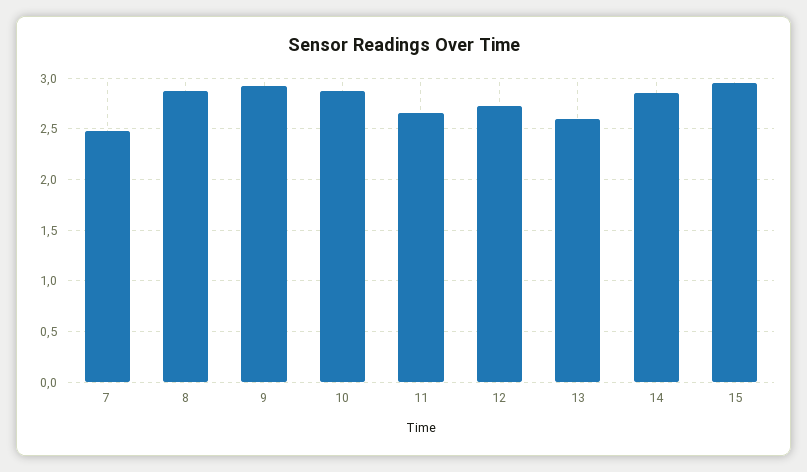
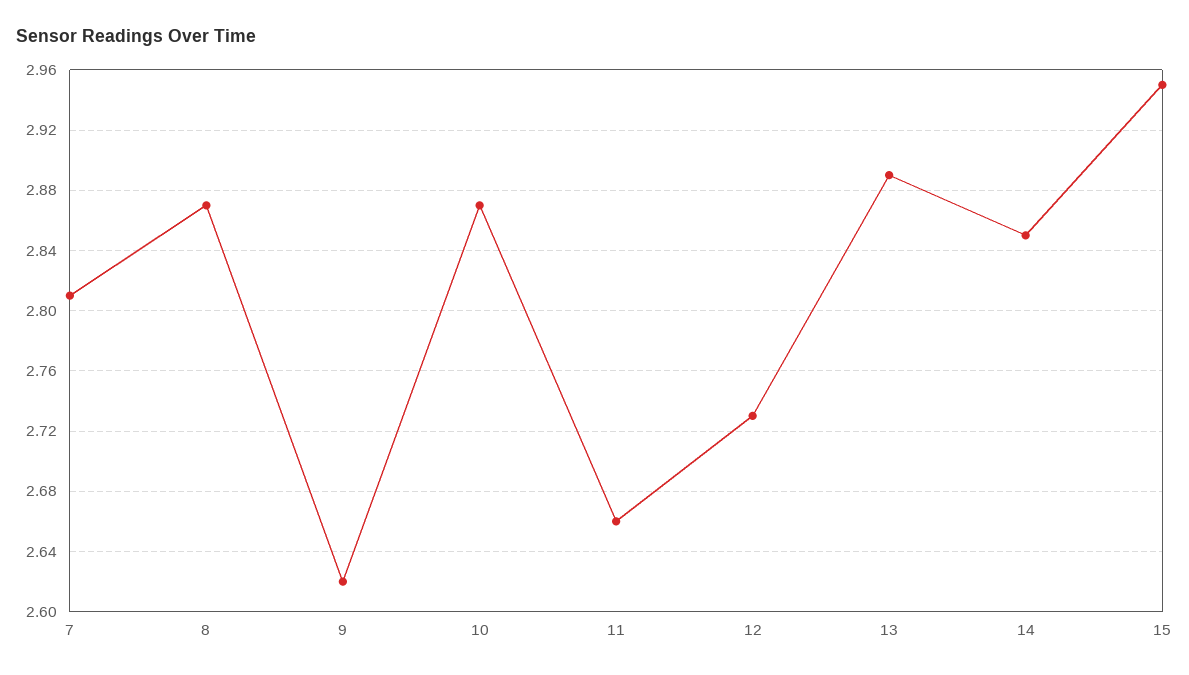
  {
-   "7": 2.5,
+   "7": 2.81,
    "8": 2.87,
-   "9": 2.9,
+   "9": 2.62,
    "10": 2.87,
    "11": 2.66,
    "12": 2.73,
-   "13": 2.6,
+   "13": 2.89,
    "14": 2.85,
    "15": 2.95
  }

